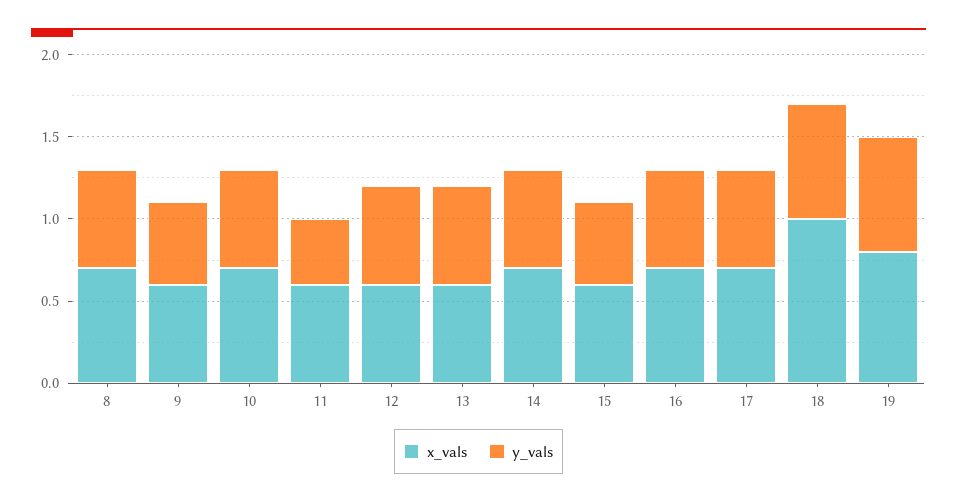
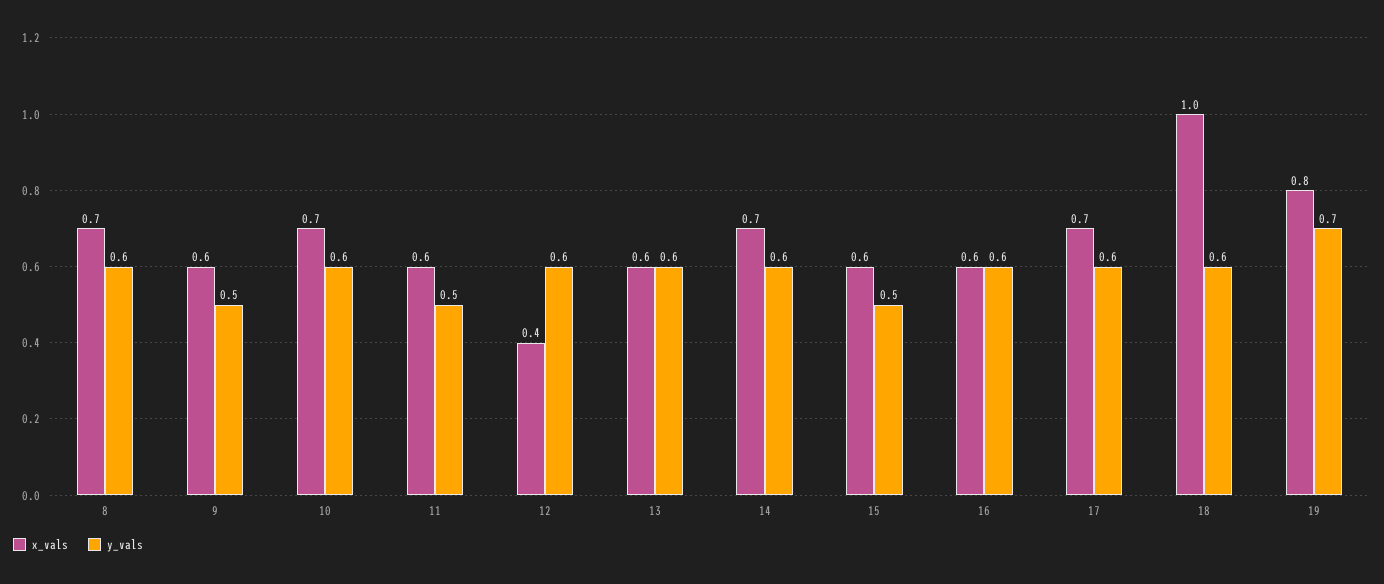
  {
    "x_vals": {
      "8": 0.7,
      "9": 0.6,
      "10": 0.7,
      "11": 0.6,
-     "12": 0.6,
+     "12": 0.4,
      "13": 0.6,
      "14": 0.7,
      "15": 0.6,
-     "16": 0.7,
+     "16": 0.6,
      "17": 0.7,
      "18": 1,
      "19": 0.8
    },
    "y_vals": {
      "8": 0.6,
      "9": 0.5,
      "10": 0.6,
-     "11": 0.4,
+     "11": 0.5,
      "12": 0.6,
      "13": 0.6,
      "14": 0.6,
      "15": 0.5,
      "16": 0.6,
      "17": 0.6,
-     "18": 0.7,
+     "18": 0.6,
      "19": 0.7
    }
  }

